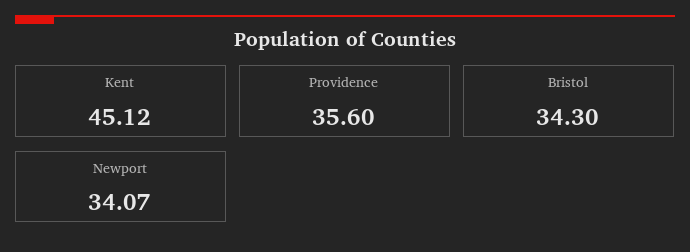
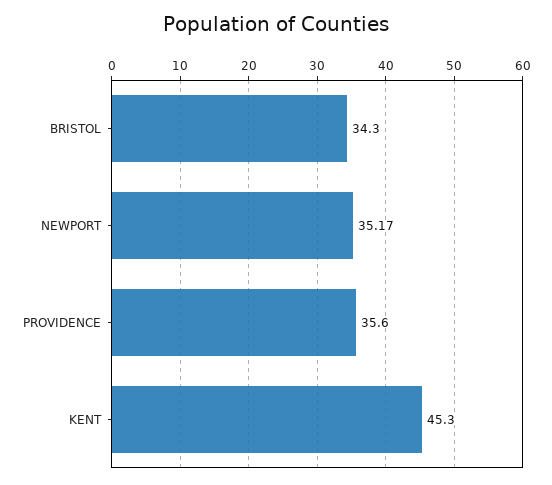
  {
-   "Kent": 45.12,
+   "Kent": 45.3,
    "Providence": 35.6,
    "Bristol": 34.3,
-   "Newport": 34.07
+   "Newport": 35.17
  }

